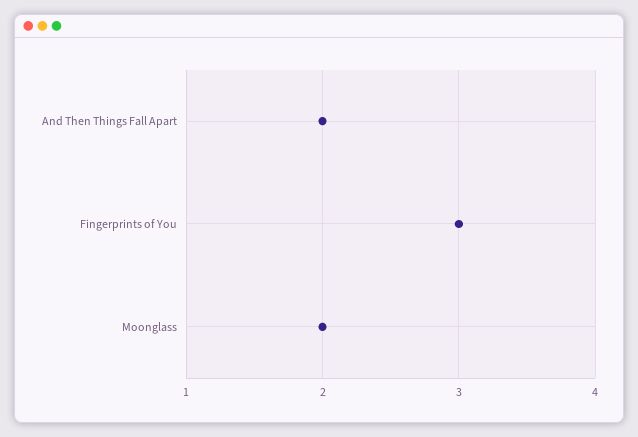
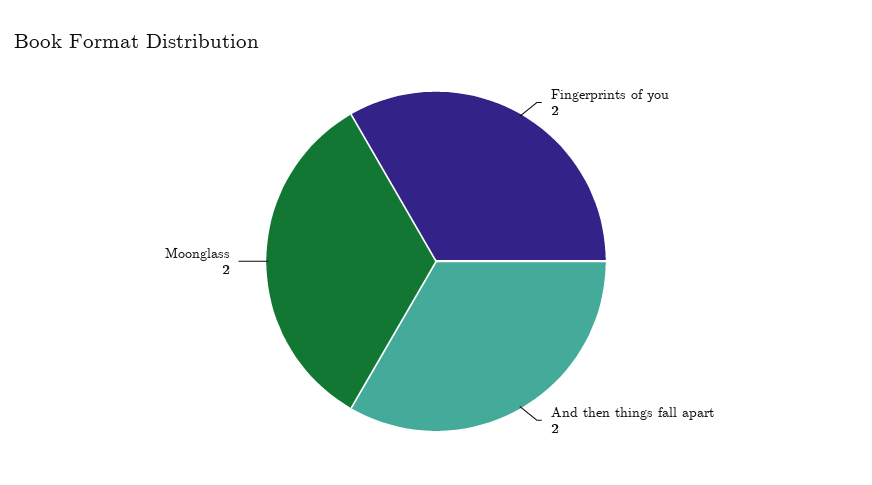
  {
    "And Then Things Fall Apart": 2,
-   "Fingerprints of You": 3,
+   "Fingerprints of You": 2,
    "Moonglass": 2
  }

